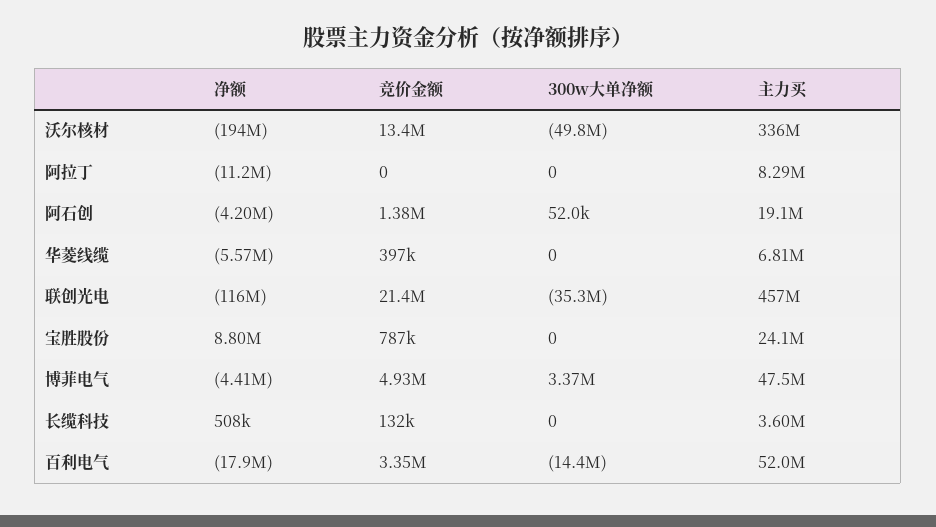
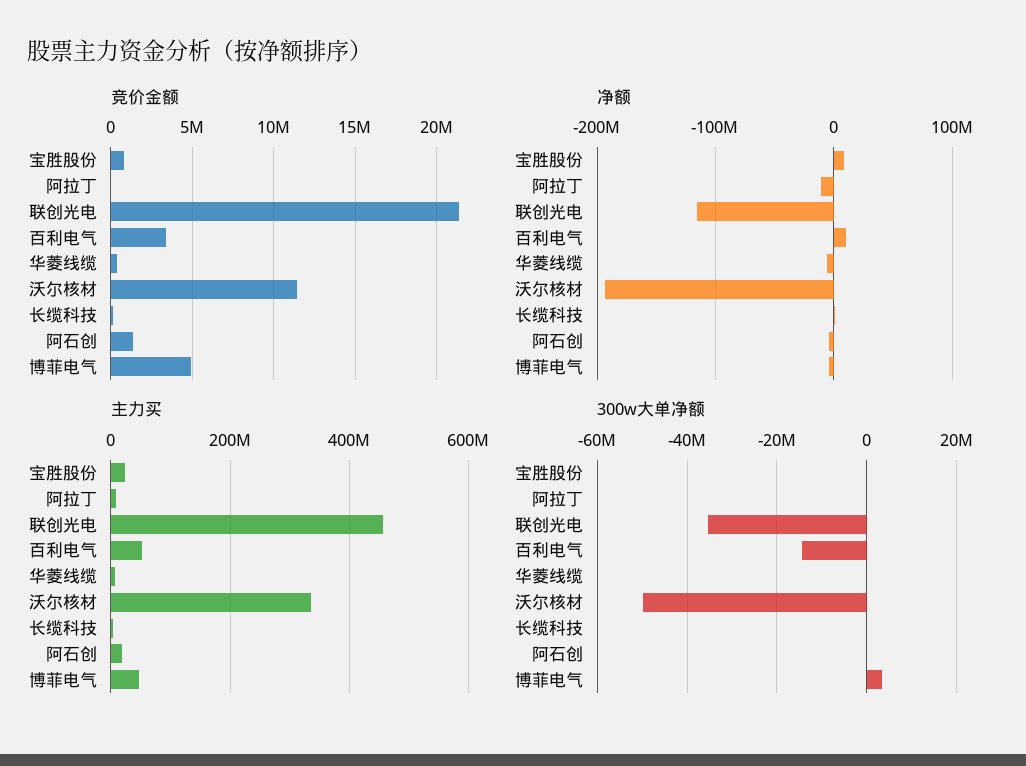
  {
    "净额": {
      "沃尔核材": -194000000,
      "阿拉丁": -11200000,
      "阿石创": -4200000,
      "华菱线缆": -5570000,
      "联创光电": -116000000,
      "宝胜股份": 8800000,
      "博菲电气": -4410000,
      "长缆科技": 508000,
-     "百利电气": -17900000
+     "百利电气": 10000000
    },
    "竞价金额": {
-     "沃尔核材": 13400000,
+     "沃尔核材": 11500000,
      "阿拉丁": 0,
      "阿石创": 1380000,
      "华菱线缆": 397000,
      "联创光电": 21400000,
      "宝胜股份": 787000,
      "博菲电气": 4930000,
      "长缆科技": 132000,
      "百利电气": 3350000
    },
    "300w大单净额": {
      "沃尔核材": -49800000,
      "阿拉丁": 0,
      "阿石创": 52000,
      "华菱线缆": 0,
      "联创光电": -35300000,
      "宝胜股份": 0,
      "博菲电气": 3370000,
      "长缆科技": 0,
      "百利电气": -14400000
    },
    "主力买": {
      "沃尔核材": 336000000,
      "阿拉丁": 8290000,
      "阿石创": 19100000,
      "华菱线缆": 6810000,
      "联创光电": 457000000,
      "宝胜股份": 24100000,
      "博菲电气": 47500000,
      "长缆科技": 3600000,
      "百利电气": 52000000
    }
  }

